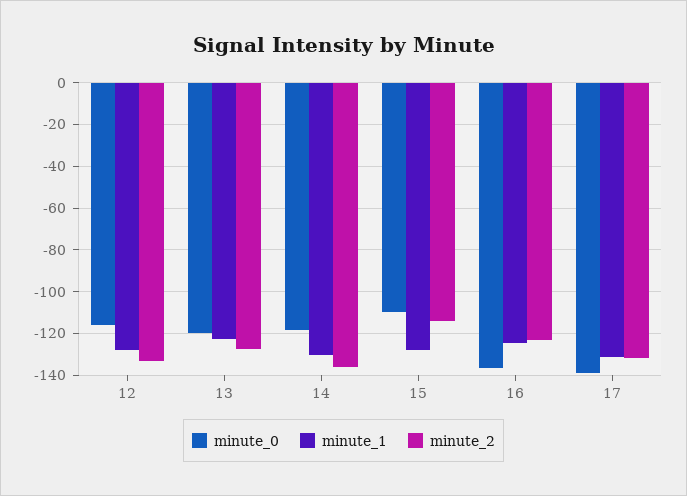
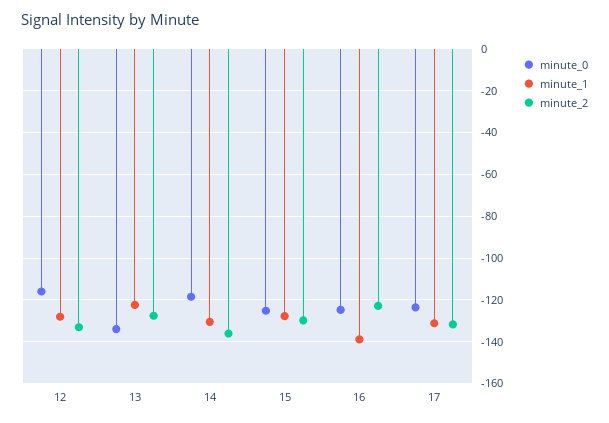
  {
    "minute_0": {
      "12": -115,
-     "13": -120,
+     "13": -135,
      "14": -120,
-     "15": -110,
+     "15": -125,
-     "16": -135,
+     "16": -125,
-     "17": -140
+     "17": -125
    },
    "minute_1": {
      "12": -130,
      "13": -120,
      "14": -130,
      "15": -130,
-     "16": -125,
+     "16": -140,
      "17": -130
    },
    "minute_2": {
      "12": -135,
      "13": -130,
      "14": -135,
-     "15": -115,
+     "15": -130,
      "16": -125,
      "17": -130
    }
  }

